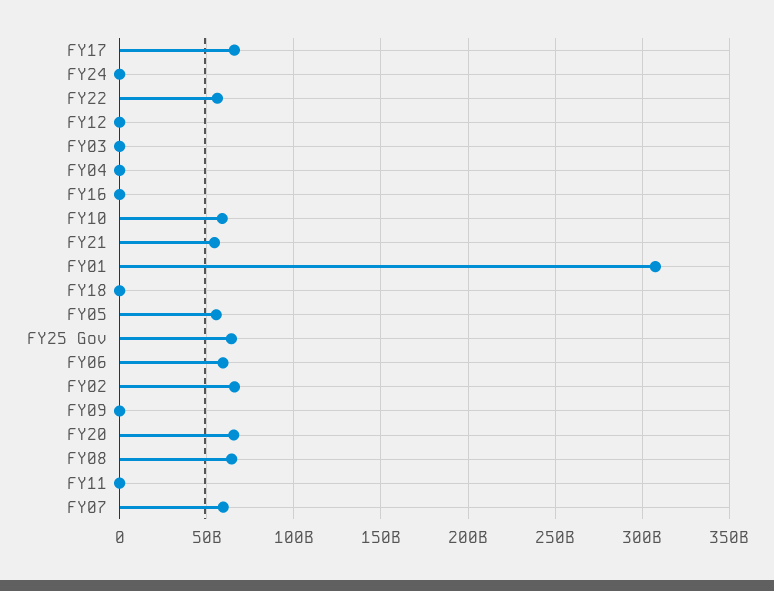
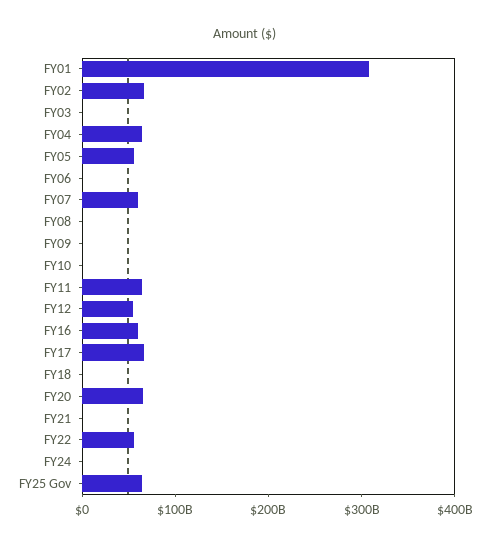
  {
    "FY17": 65000000000,
    "FY24": 0,
    "FY22": 55000000000,
-   "FY12": 0,
+   "FY12": 60000000000,
    "FY03": 0,
-   "FY04": 0,
+   "FY04": 60000000000,
-   "FY16": 0,
+   "FY16": 60000000000,
-   "FY10": 60000000000,
+   "FY10": 0,
-   "FY21": 55000000000,
+   "FY21": 0,
    "FY01": 310000000000,
    "FY18": 0,
    "FY05": 55000000000,
    "FY25 Gov": 65000000000,
-   "FY06": 60000000000,
+   "FY06": 0,
    "FY02": 65000000000,
    "FY09": 0,
    "FY20": 65000000000,
-   "FY08": 65000000000,
+   "FY08": 0,
-   "FY11": 0,
+   "FY11": 60000000000,
    "FY07": 60000000000
  }

